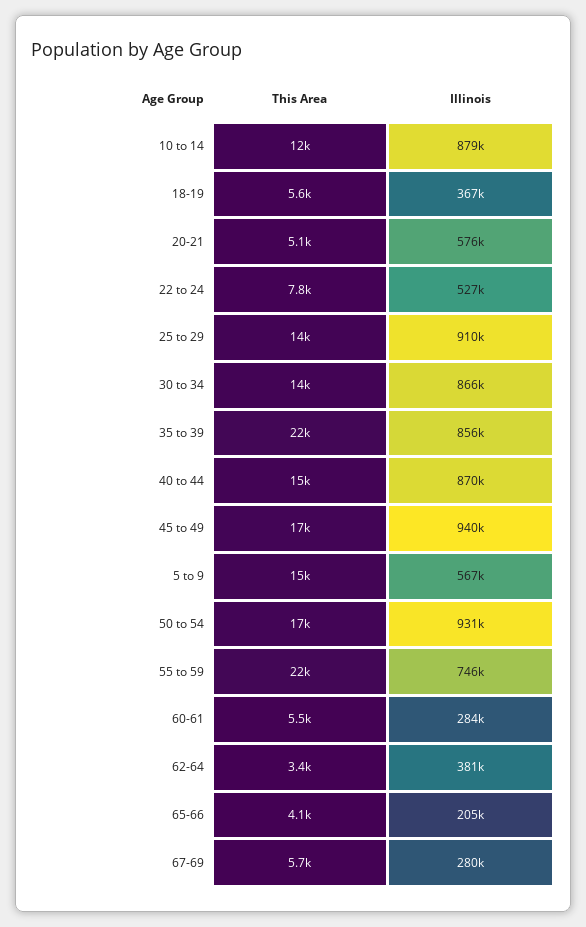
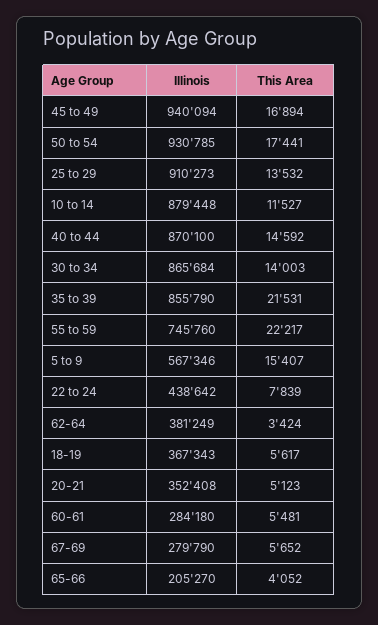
  {
    "This Area": {
      "10 to 14": 11527,
      "18-19": 5617,
      "20-21": 5123,
      "22 to 24": 7839,
      "25 to 29": 13532,
      "30 to 34": 14003,
      "35 to 39": 21531,
      "40 to 44": 14592,
      "45 to 49": 16894,
      "5 to 9": 15407,
      "50 to 54": 17441,
      "55 to 59": 22217,
      "60-61": 5481,
      "62-64": 3424,
      "65-66": 4052,
      "67-69": 5652
    },
    "Illinois": {
      "10 to 14": 879448,
      "18-19": 367343,
-     "20-21": 576000,
+     "20-21": 352408,
-     "22 to 24": 527000,
+     "22 to 24": 438642,
      "25 to 29": 910273,
      "30 to 34": 865684,
      "35 to 39": 855790,
      "40 to 44": 870100,
      "45 to 49": 940094,
      "5 to 9": 567346,
      "50 to 54": 930785,
      "55 to 59": 745760,
      "60-61": 284180,
      "62-64": 381249,
      "65-66": 205270,
      "67-69": 279790
    }
  }

